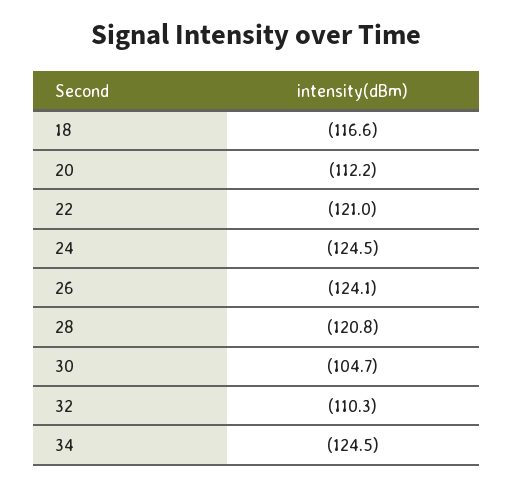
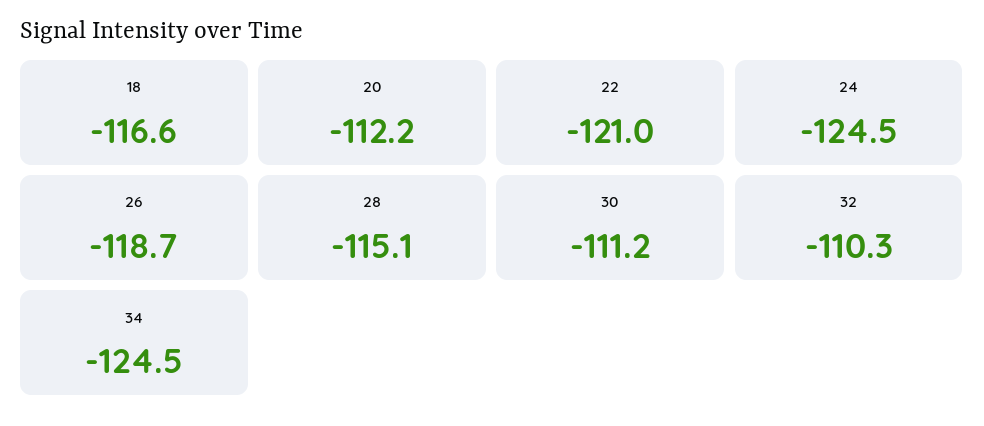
  {
    "18": -116.6,
    "20": -112.2,
    "22": -121,
    "24": -124.5,
-   "26": -124.1,
+   "26": -118.7,
-   "28": -120.8,
+   "28": -115.1,
-   "30": -104.7,
+   "30": -111.2,
    "32": -110.3,
    "34": -124.5
  }

